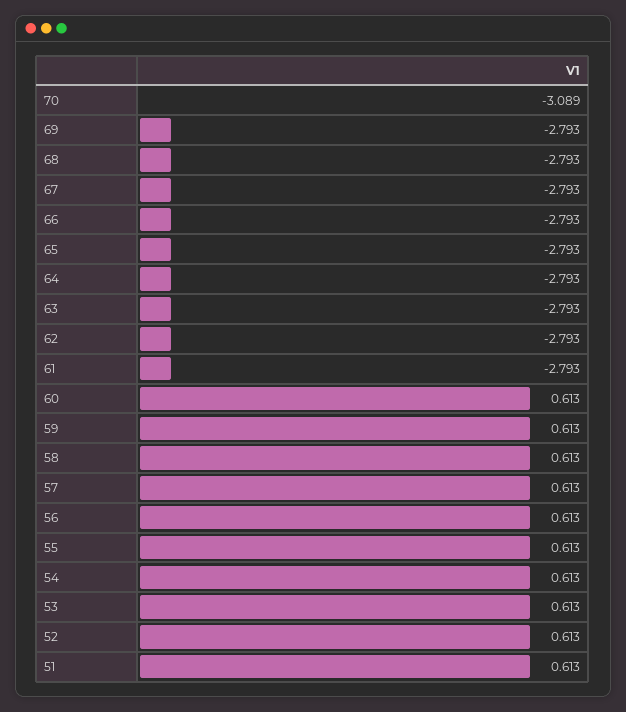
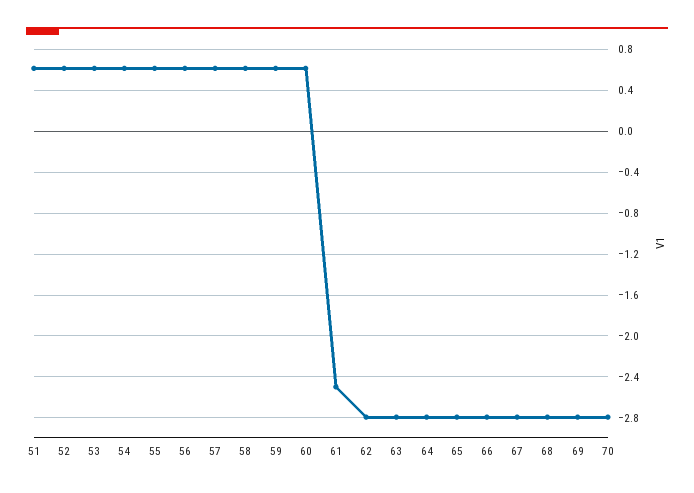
  {
-   "70": -3.089,
+   "70": -2.8,
    "69": -2.793,
    "68": -2.793,
    "67": -2.793,
    "66": -2.793,
    "65": -2.793,
    "64": -2.793,
    "63": -2.793,
    "62": -2.793,
-   "61": -2.793,
+   "61": -2.5,
    "60": 0.613,
    "59": 0.613,
    "58": 0.613,
    "57": 0.613,
    "56": 0.613,
    "55": 0.613,
    "54": 0.613,
    "53": 0.613,
    "52": 0.613,
    "51": 0.613
  }

